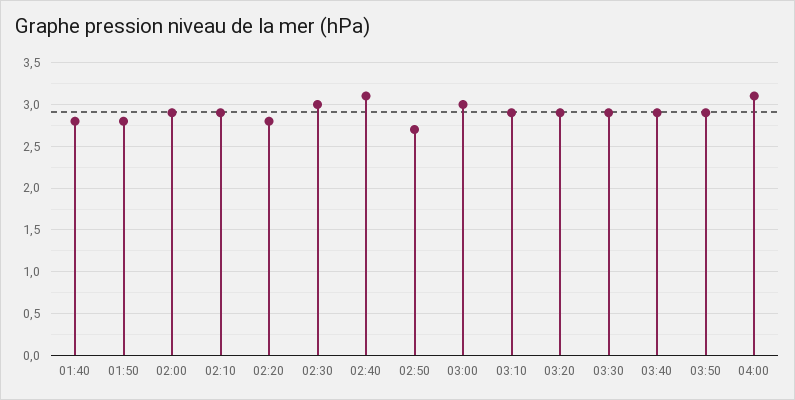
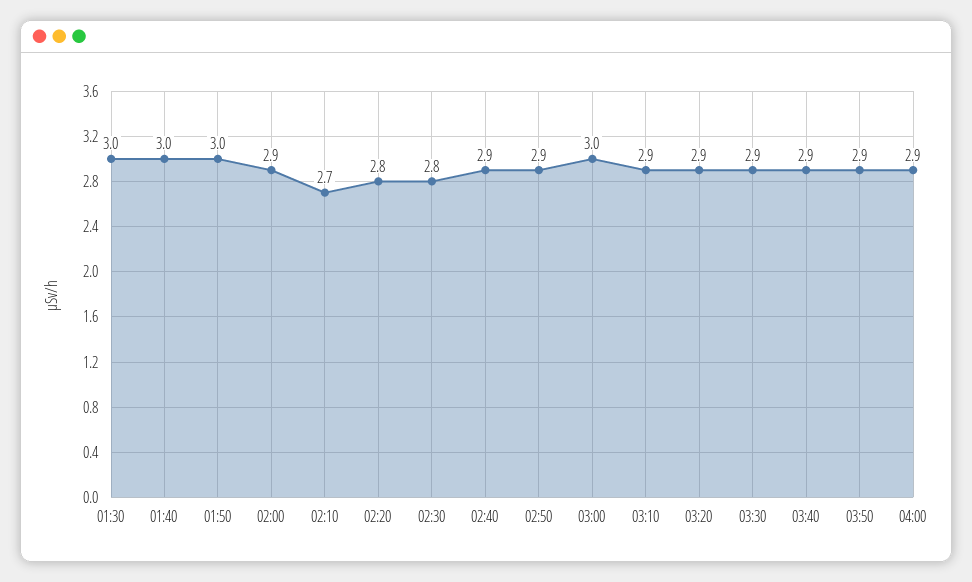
  {
-   "01:40": 2.8,
+   "01:40": 3,
-   "01:50": 2.8,
+   "01:50": 3,
    "02:00": 2.9,
-   "02:10": 2.9,
+   "02:10": 2.7,
    "02:20": 2.8,
-   "02:30": 3,
+   "02:30": 2.8,
-   "02:40": 3.1,
+   "02:40": 2.9,
-   "02:50": 2.7,
+   "02:50": 2.9,
    "03:00": 3,
    "03:10": 2.9,
    "03:20": 2.9,
    "03:30": 2.9,
    "03:40": 2.9,
    "03:50": 2.9,
-   "04:00": 3.1
+   "04:00": 2.9,
+   "01:30": 3
  }

